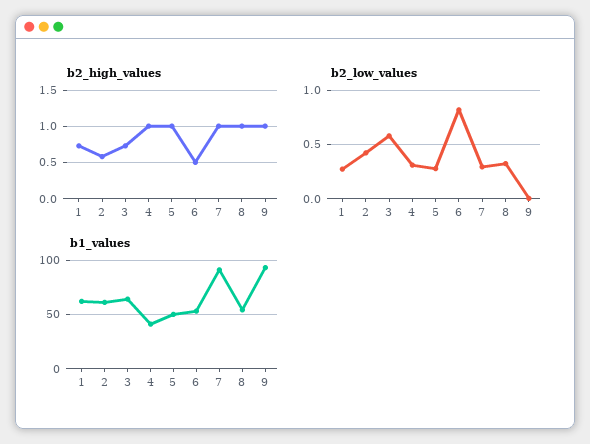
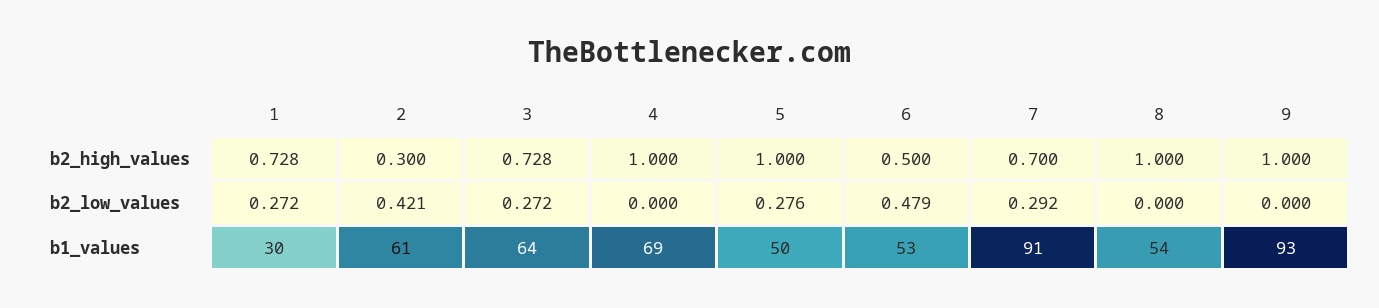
  {
    "b2_high_values": {
      "1": 0.728,
-     "2": 0.6,
+     "2": 0.3,
      "3": 0.728,
      "4": 1,
      "5": 1,
      "6": 0.5,
-     "7": 1,
+     "7": 0.7,
      "8": 1,
      "9": 1
    },
    "b2_low_values": {
      "1": 0.272,
      "2": 0.421,
-     "3": 0.6,
+     "3": 0.272,
-     "4": 0.3,
+     "4": 0,
      "5": 0.276,
-     "6": 0.8,
+     "6": 0.479,
      "7": 0.292,
-     "8": 0.3,
+     "8": 0,
      "9": 0
    },
    "b1_values": {
-     "1": 60,
+     "1": 30,
      "2": 61,
      "3": 64,
-     "4": 40,
+     "4": 69,
      "5": 50,
      "6": 53,
      "7": 91,
      "8": 54,
      "9": 93
    }
  }

